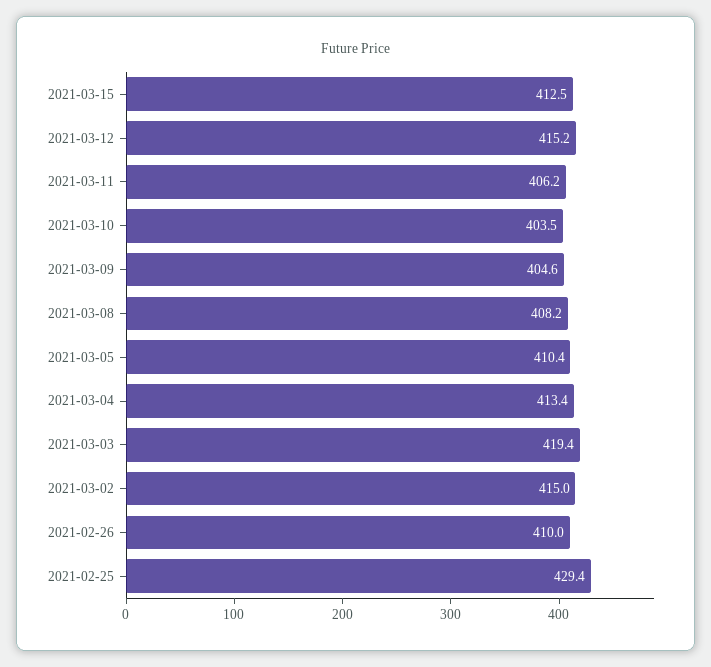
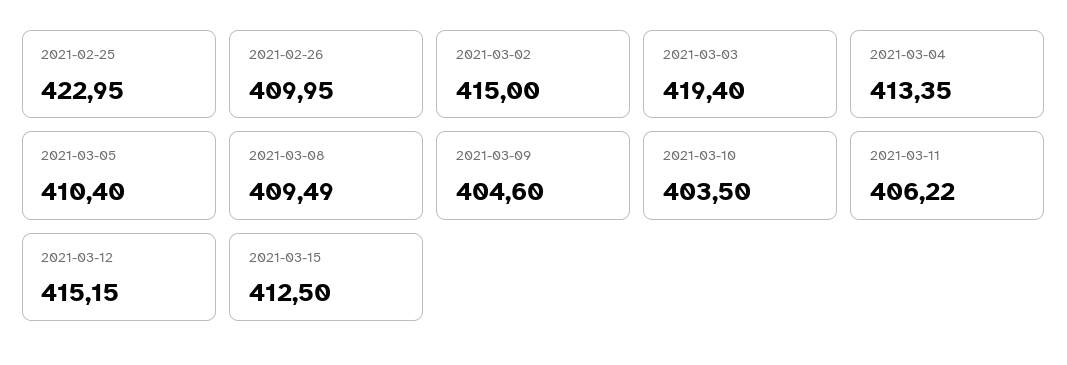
  {
    "2021-03-15": 412.5,
    "2021-03-12": 415.15,
    "2021-03-11": 406.22,
    "2021-03-10": 403.5,
    "2021-03-09": 404.6,
-   "2021-03-08": 408.2,
+   "2021-03-08": 409.49,
    "2021-03-05": 410.4,
    "2021-03-04": 413.35,
    "2021-03-03": 419.4,
    "2021-03-02": 415,
    "2021-02-26": 409.95,
-   "2021-02-25": 429.4
+   "2021-02-25": 422.95
  }

